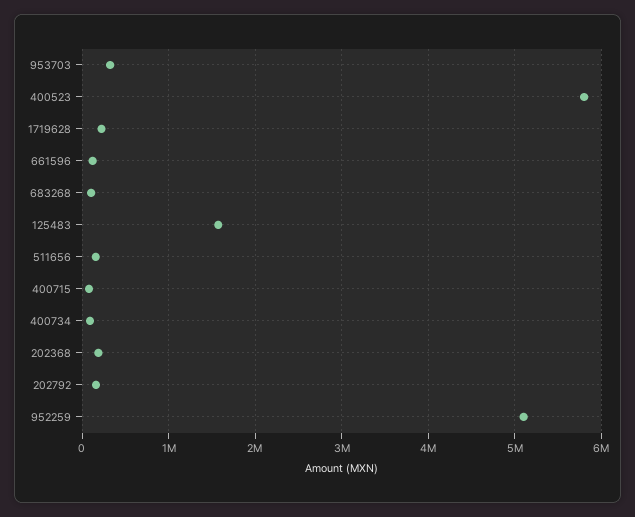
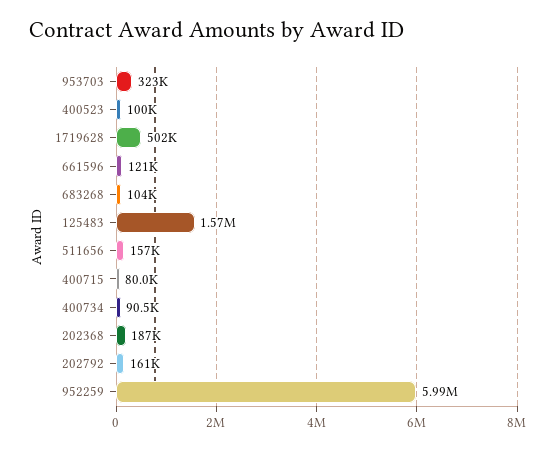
  {
    "953703": 323000,
-   "400523": 5800000,
+   "400523": 100000,
-   "1719628": 200000,
+   "1719628": 502000,
    "661596": 121000,
    "683268": 104000,
    "125483": 1570000,
    "511656": 157000,
    "400715": 80000,
    "400734": 90500,
    "202368": 187000,
    "202792": 161000,
-   "952259": 5100000
+   "952259": 5990000
  }

